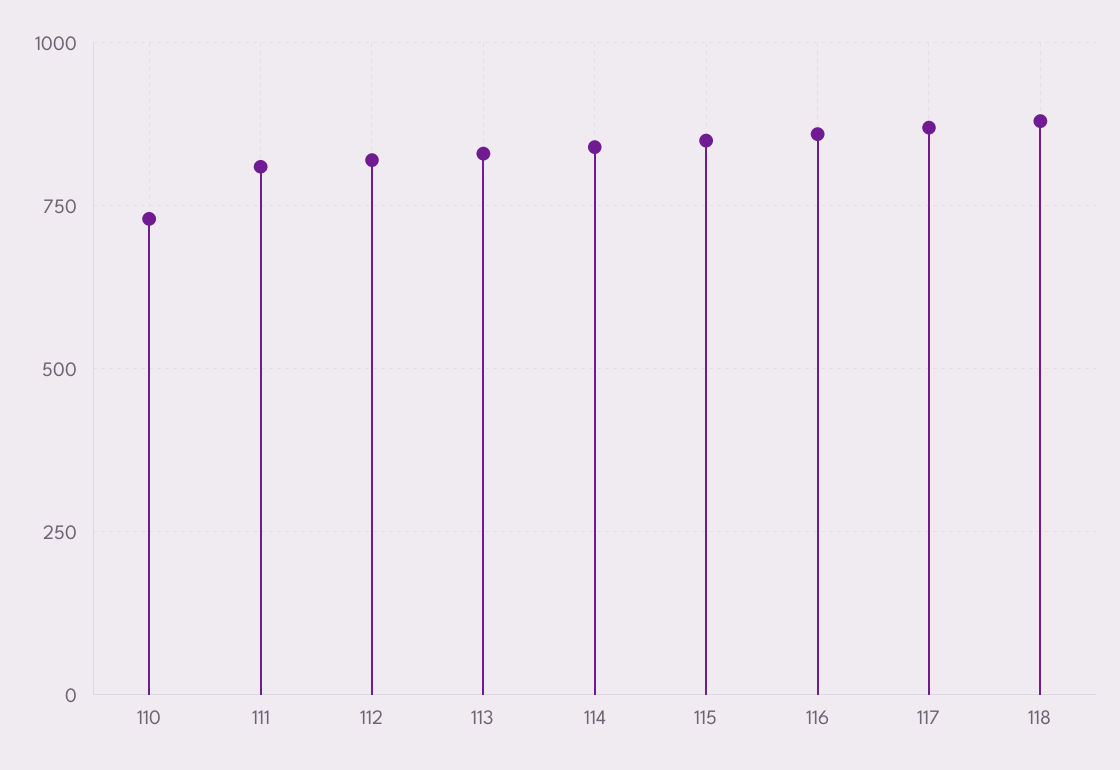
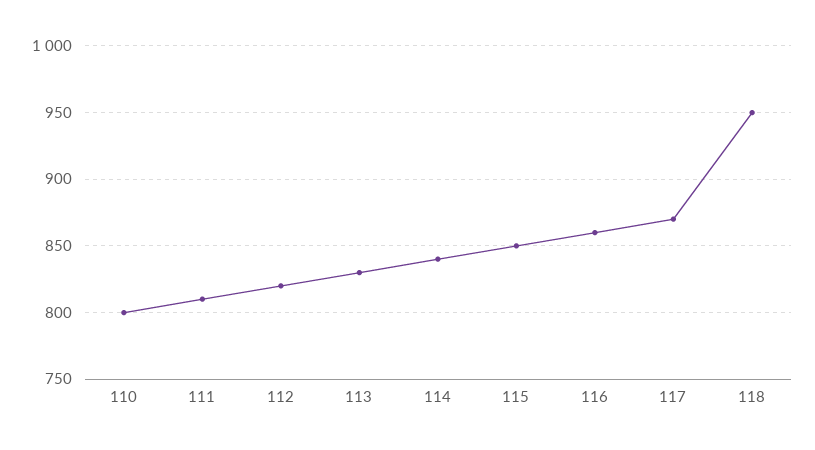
  {
-   "110": 725,
+   "110": 800,
    "111": 810,
    "112": 820,
    "113": 830,
    "114": 840,
    "115": 850,
    "116": 860,
    "117": 870,
-   "118": 875
+   "118": 950
  }

